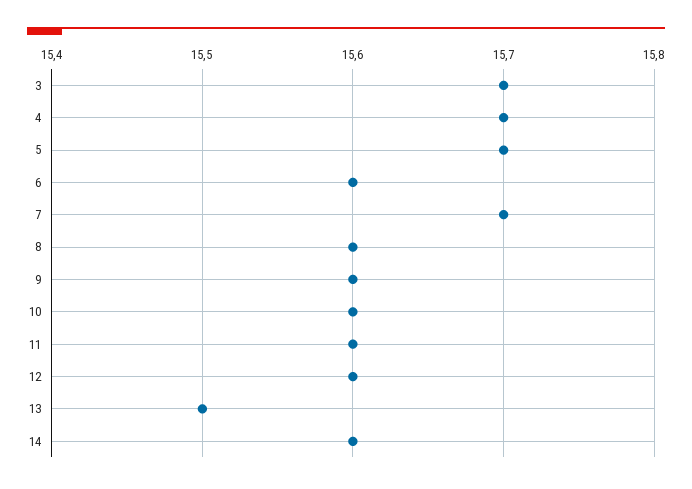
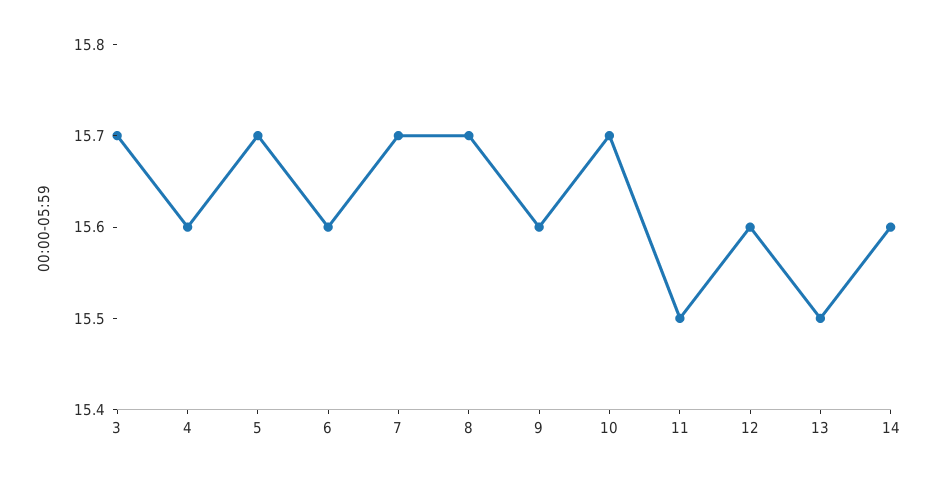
  {
    "3": 15.7,
-   "4": 15.7,
+   "4": 15.6,
    "5": 15.7,
    "6": 15.6,
    "7": 15.7,
-   "8": 15.6,
+   "8": 15.7,
    "9": 15.6,
-   "10": 15.6,
+   "10": 15.7,
-   "11": 15.6,
+   "11": 15.5,
    "12": 15.6,
    "13": 15.5,
    "14": 15.6
  }

